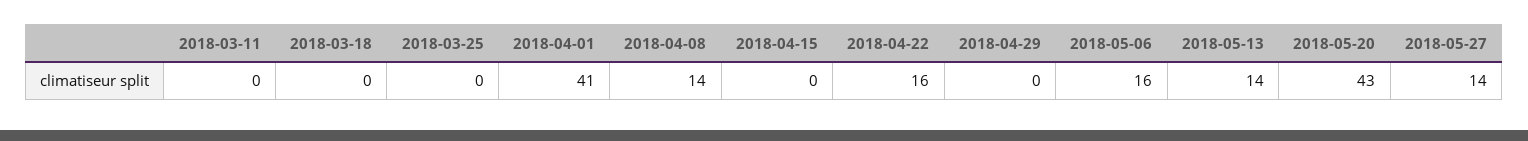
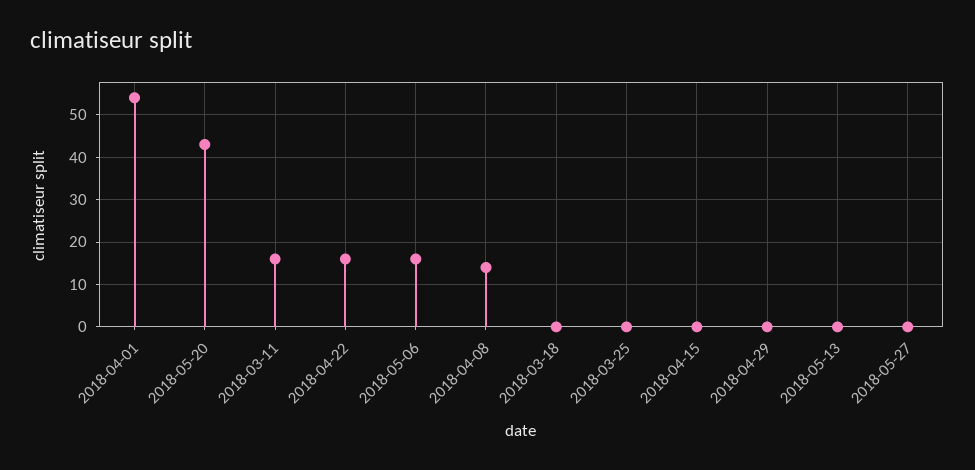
  {
-   "2018-03-11": 0,
+   "2018-03-11": 15,
    "2018-03-18": 0,
    "2018-03-25": 0,
-   "2018-04-01": 41,
+   "2018-04-01": 55,
    "2018-04-08": 14,
    "2018-04-15": 0,
    "2018-04-22": 16,
    "2018-04-29": 0,
    "2018-05-06": 16,
-   "2018-05-13": 14,
+   "2018-05-13": 0,
    "2018-05-20": 43,
-   "2018-05-27": 14
+   "2018-05-27": 0
  }

